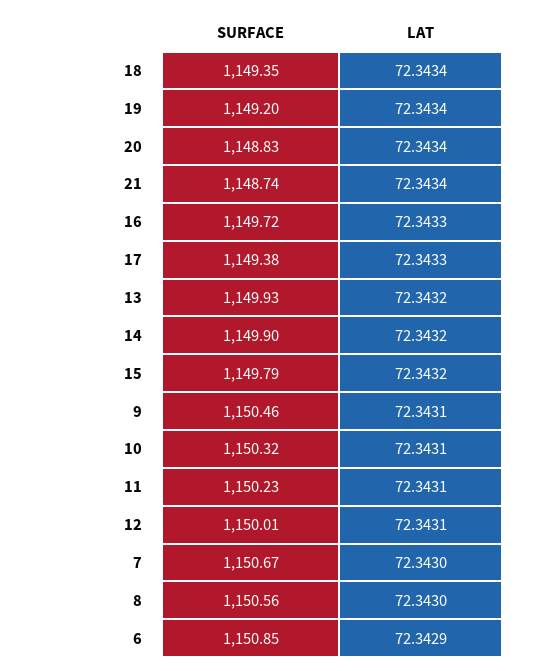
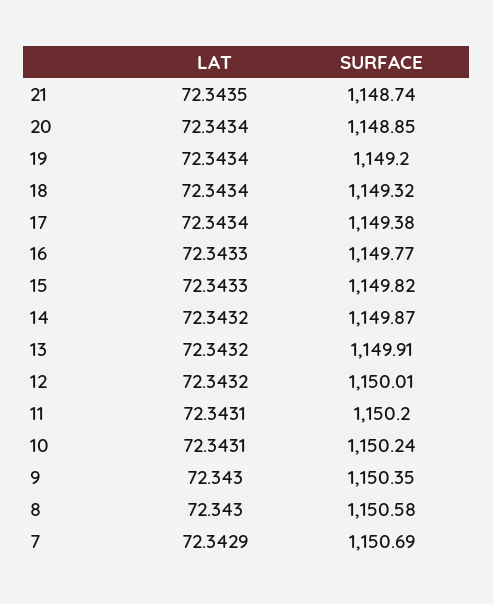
  {
    "SURFACE": {
-     "18": 1149.35,
+     "18": 1149.32,
      "19": 1149.2,
-     "20": 1148.83,
+     "20": 1148.85,
      "21": 1148.74,
-     "16": 1149.72,
+     "16": 1149.77,
      "17": 1149.38,
-     "13": 1149.93,
+     "13": 1149.91,
-     "14": 1149.9,
+     "14": 1149.87,
-     "15": 1149.79,
+     "15": 1149.82,
-     "9": 1150.46,
+     "9": 1150.35,
-     "10": 1150.32,
+     "10": 1150.24,
-     "11": 1150.23,
+     "11": 1150.2,
      "12": 1150.01,
-     "7": 1150.67,
+     "7": 1150.69,
-     "8": 1150.56,
+     "8": 1150.58
-     "6": 1150.85
    },
    "LAT": {
      "18": 72.3434,
      "19": 72.3434,
      "20": 72.3434,
-     "21": 72.3434,
+     "21": 72.3435,
      "16": 72.3433,
-     "17": 72.3433,
+     "17": 72.3434,
      "13": 72.3432,
      "14": 72.3432,
-     "15": 72.3432,
+     "15": 72.3433,
-     "9": 72.3431,
+     "9": 72.343,
      "10": 72.3431,
      "11": 72.3431,
-     "12": 72.3431,
+     "12": 72.3432,
-     "7": 72.343,
+     "7": 72.3429,
-     "8": 72.343,
+     "8": 72.343
-     "6": 72.3429
    }
  }

